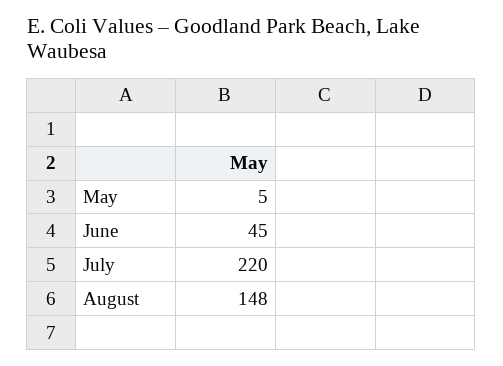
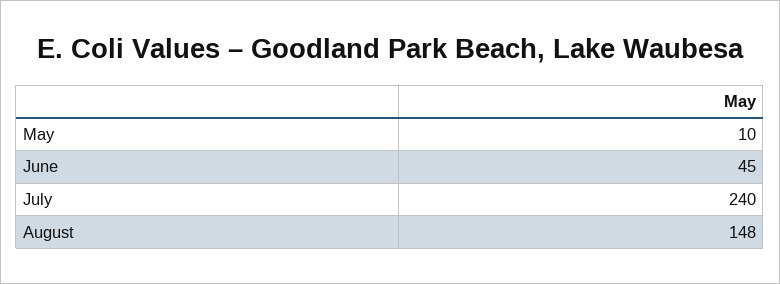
  {
-   "May": 5,
+   "May": 10,
    "June": 45,
-   "July": 220,
+   "July": 240,
    "August": 148
  }

